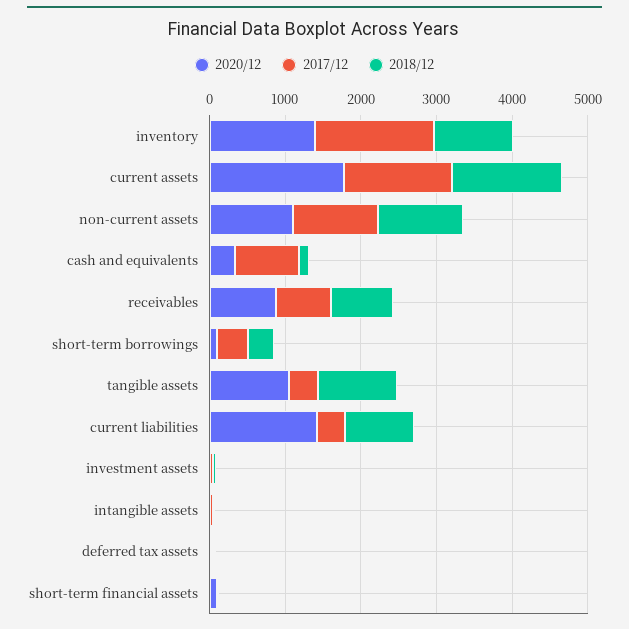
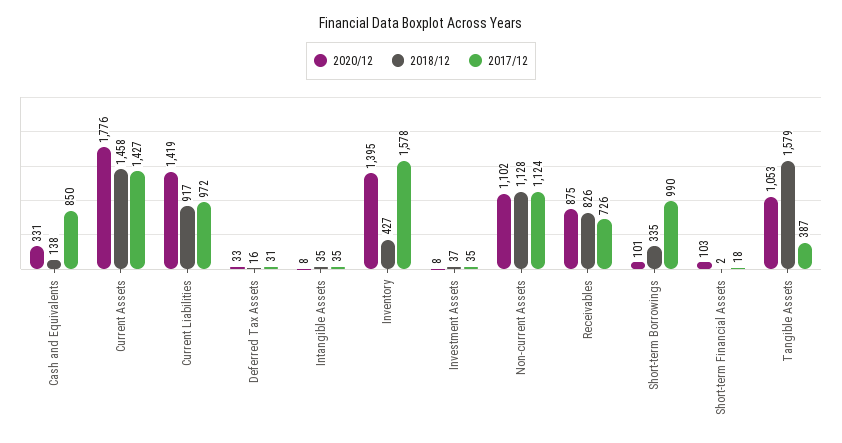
  {
    "2020/12": {
      "inventory": 1395,
      "current assets": 1776,
      "non-current assets": 1102,
      "cash and equivalents": 331,
      "receivables": 875,
      "short-term borrowings": 101,
      "tangible assets": 1053,
      "current liabilities": 1419,
      "investment assets": 8,
      "intangible assets": 8,
      "deferred tax assets": 33,
      "short-term financial assets": 103
    },
    "2017/12": {
      "inventory": 1578,
      "current assets": 1427,
      "non-current assets": 1124,
      "cash and equivalents": 850,
      "receivables": 726,
-     "short-term borrowings": 400,
+     "short-term borrowings": 990,
      "tangible assets": 387,
-     "current liabilities": 400,
+     "current liabilities": 972,
      "investment assets": 35,
      "intangible assets": 35,
      "deferred tax assets": 31,
      "short-term financial assets": 18
    },
    "2018/12": {
-     "inventory": 1000,
+     "inventory": 427,
      "current assets": 1458,
      "non-current assets": 1128,
      "cash and equivalents": 138,
      "receivables": 826,
      "short-term borrowings": 335,
-     "tangible assets": 1000,
+     "tangible assets": 1579,
      "current liabilities": 917,
      "investment assets": 37,
      "intangible assets": 35,
      "deferred tax assets": 16,
      "short-term financial assets": 2
    }
  }

